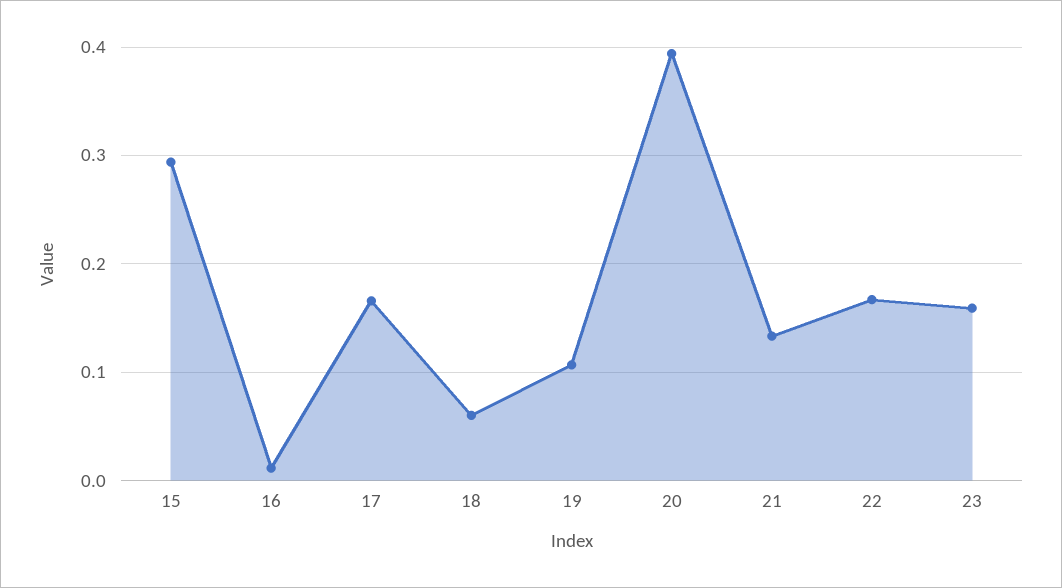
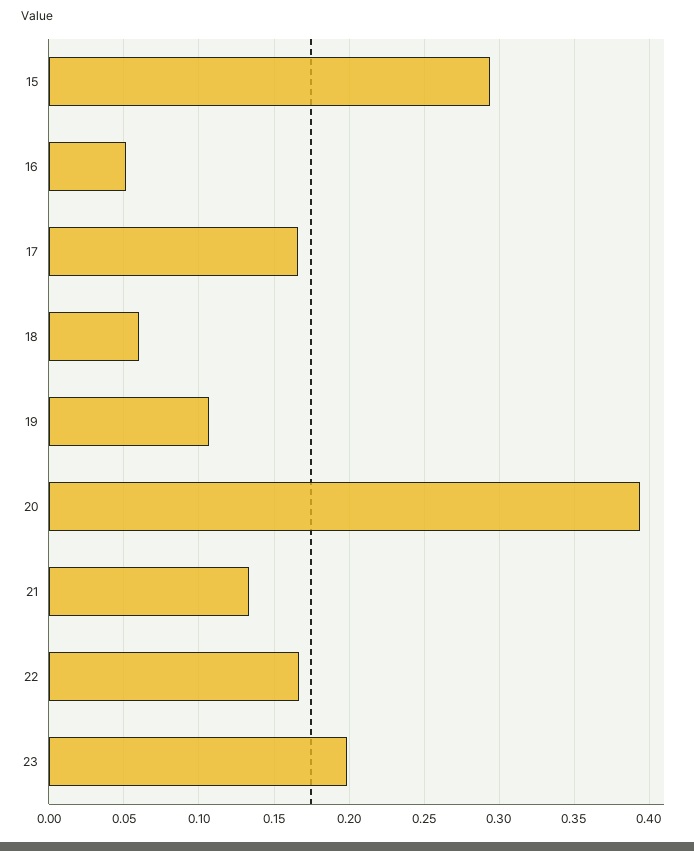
  {
    "15": 0.295,
-   "16": 0.01,
+   "16": 0.05,
    "17": 0.165,
    "18": 0.06,
    "19": 0.105,
    "20": 0.395,
    "21": 0.135,
    "22": 0.165,
-   "23": 0.16
+   "23": 0.2
  }

